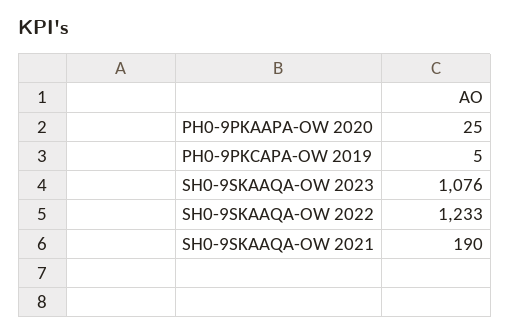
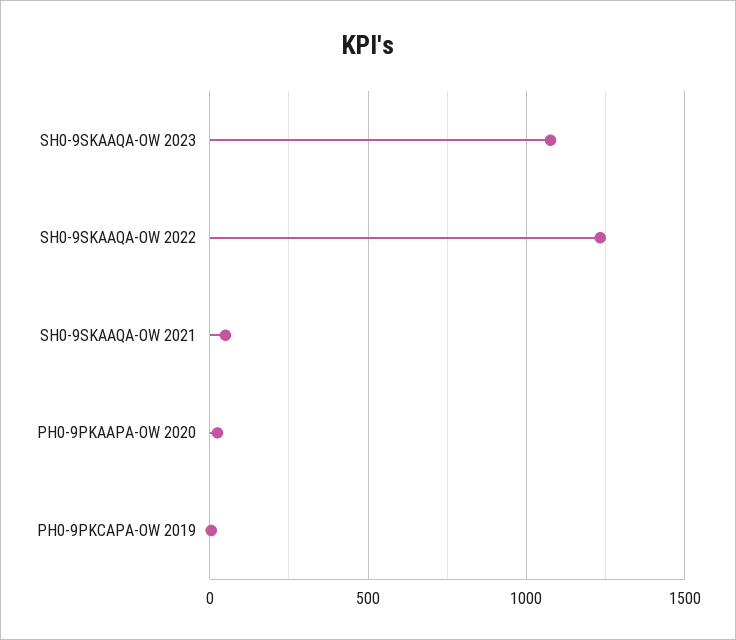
  {
    "PH0-9PKAAPA-OW 2020": 25,
    "PH0-9PKCAPA-OW 2019": 5,
    "SH0-9SKAAQA-OW 2023": 1076,
    "SH0-9SKAAQA-OW 2022": 1233,
-   "SH0-9SKAAQA-OW 2021": 190
+   "SH0-9SKAAQA-OW 2021": 50
  }

